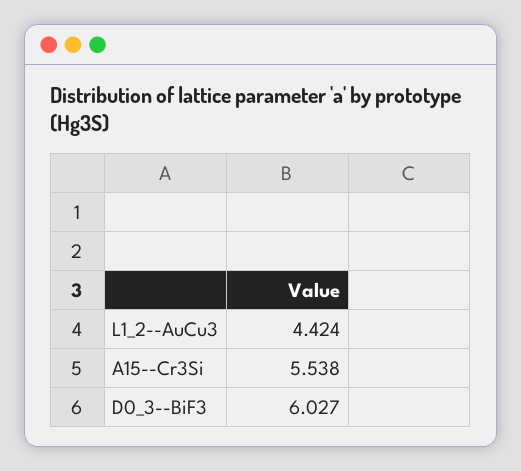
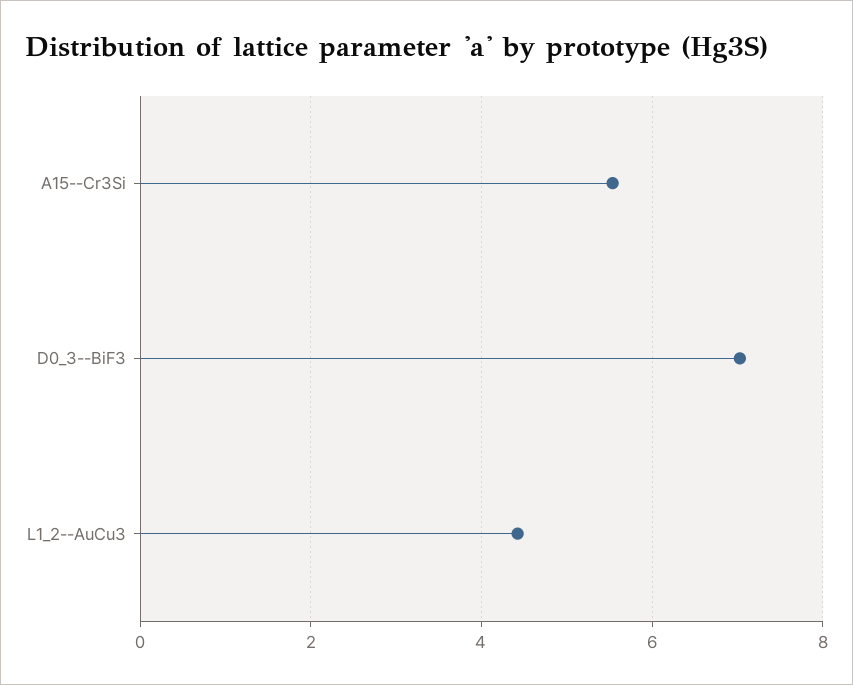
  {
    "L1_2--AuCu3": 4.424,
    "A15--Cr3Si": 5.538,
-   "D0_3--BiF3": 6.027
+   "D0_3--BiF3": 7
  }

